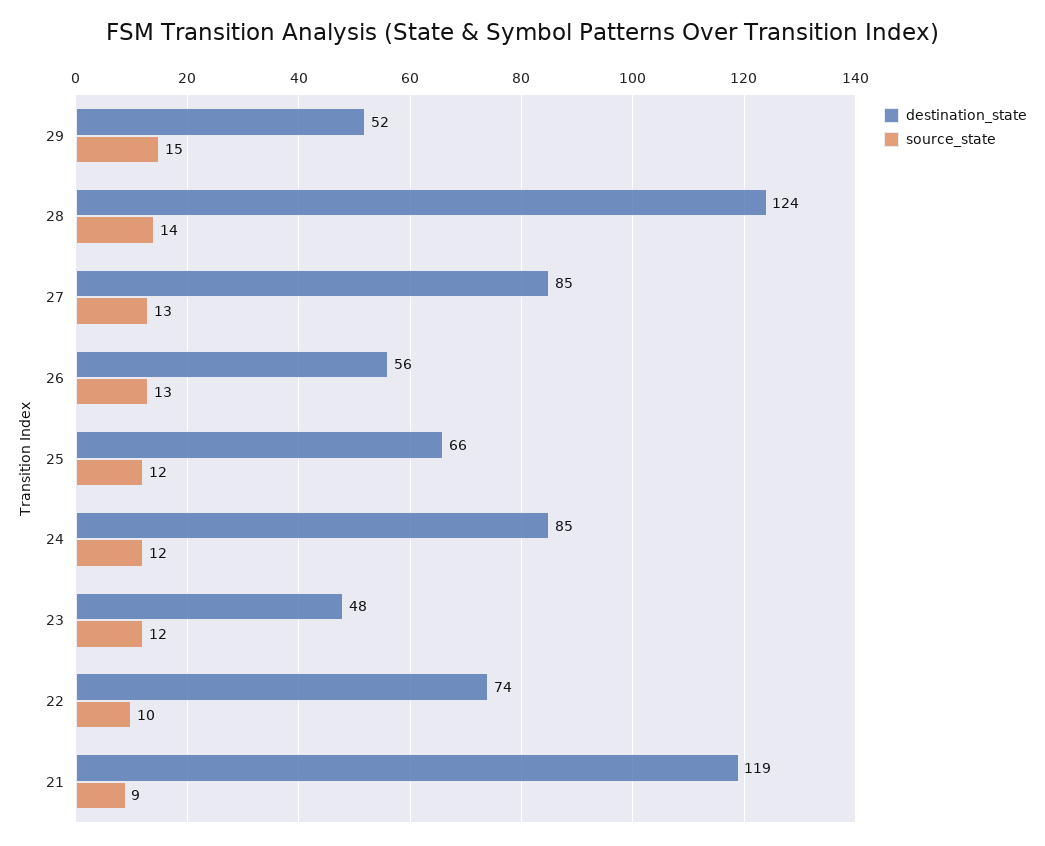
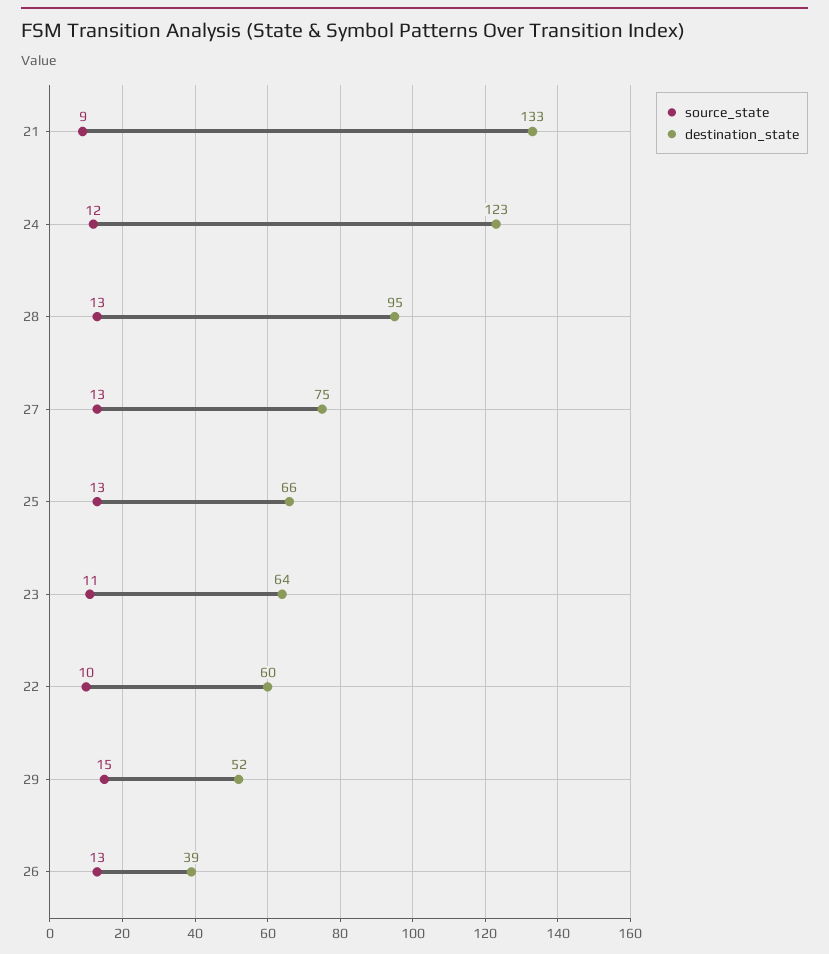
  {
    "destination_state": {
      "29": 52,
-     "28": 124,
+     "28": 95,
-     "27": 85,
+     "27": 75,
-     "26": 56,
+     "26": 39,
      "25": 66,
-     "24": 85,
+     "24": 123,
-     "23": 48,
+     "23": 64,
-     "22": 74,
+     "22": 60,
-     "21": 119
+     "21": 133
    },
    "source_state": {
      "29": 15,
-     "28": 14,
+     "28": 13,
      "27": 13,
      "26": 13,
-     "25": 12,
+     "25": 13,
      "24": 12,
-     "23": 12,
+     "23": 11,
      "22": 10,
      "21": 9
    }
  }

